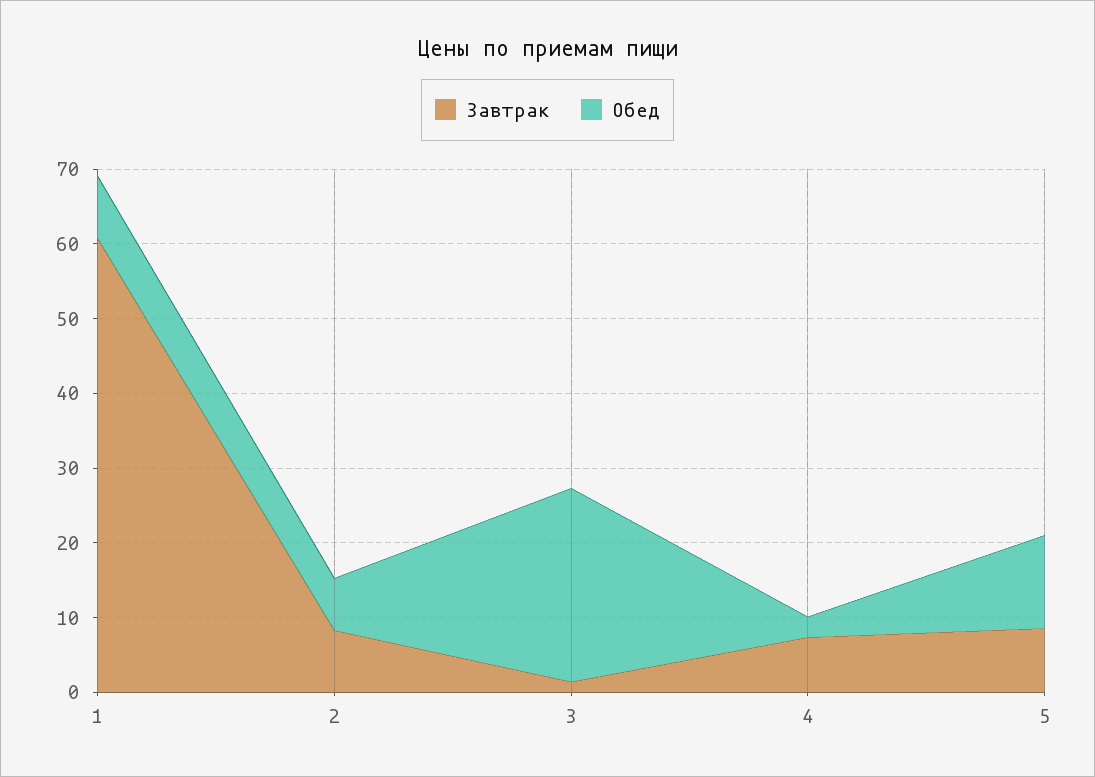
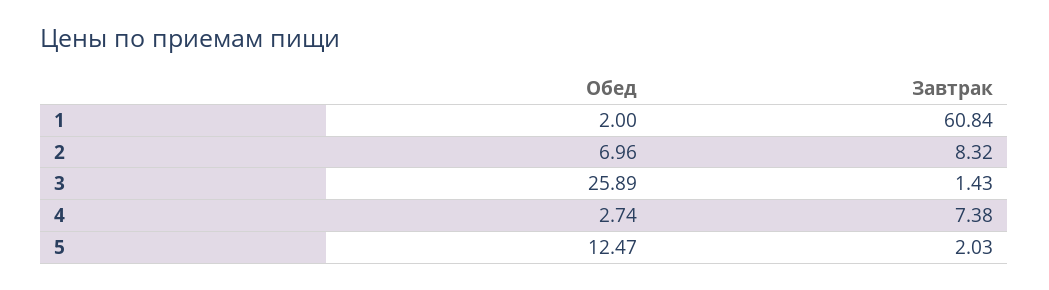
  {
    "Завтрак": {
      "1": 60.84,
      "2": 8.32,
      "3": 1.43,
      "4": 7.38,
-     "5": 8
+     "5": 2.03
    },
    "Обед": {
-     "1": 8,
+     "1": 2,
      "2": 6.96,
      "3": 25.89,
      "4": 2.74,
      "5": 12.47
    }
  }

